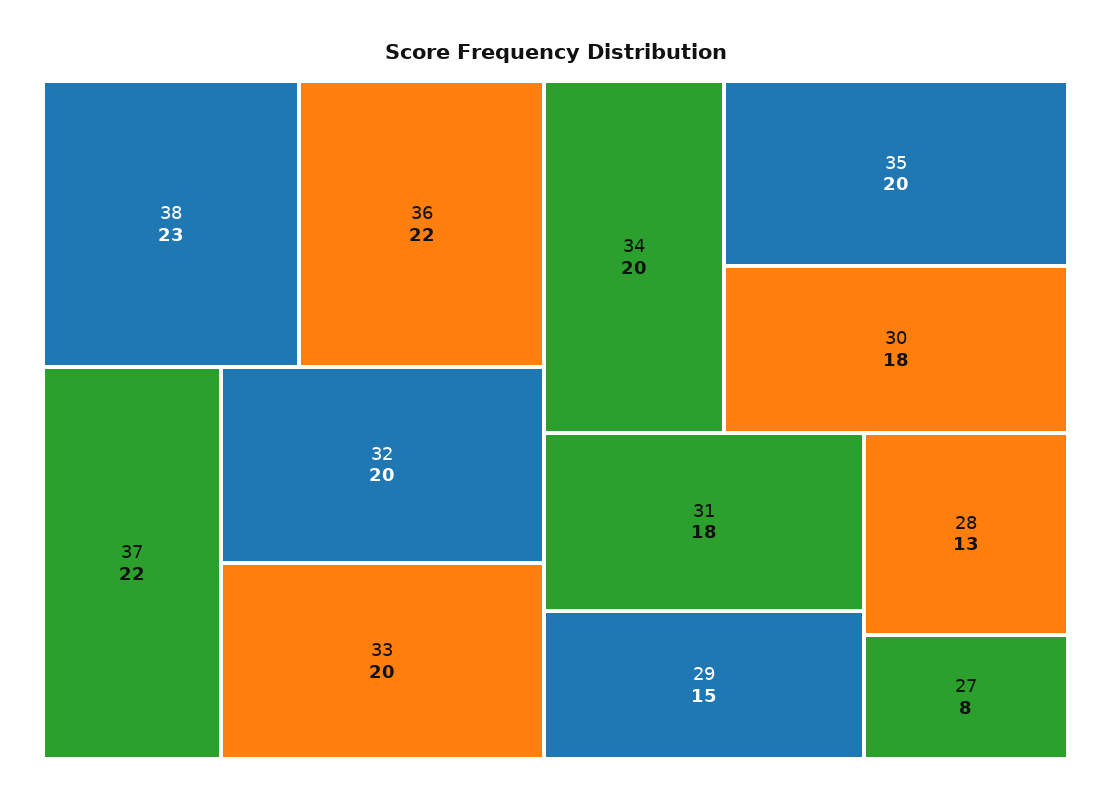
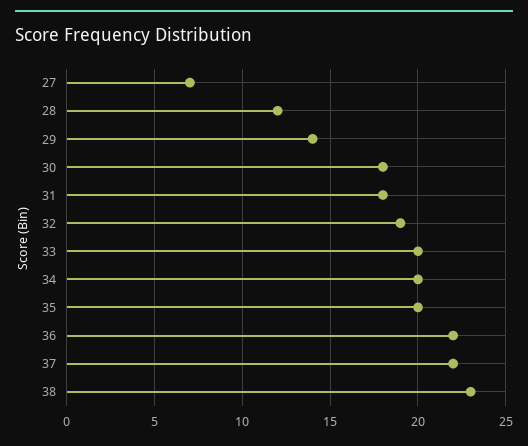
  {
    "38": 23,
    "36": 22,
    "37": 22,
-   "32": 20,
+   "32": 19,
    "33": 20,
    "34": 20,
    "35": 20,
    "30": 18,
    "31": 18,
-   "29": 15,
+   "29": 14,
-   "28": 13,
+   "28": 12,
-   "27": 8
+   "27": 7
  }

